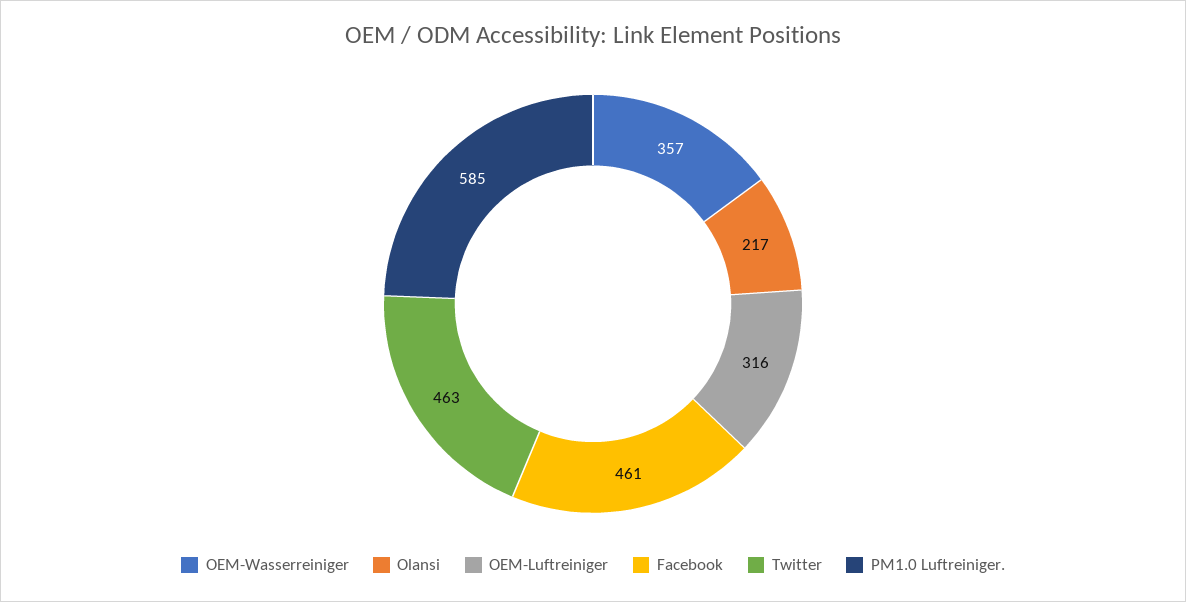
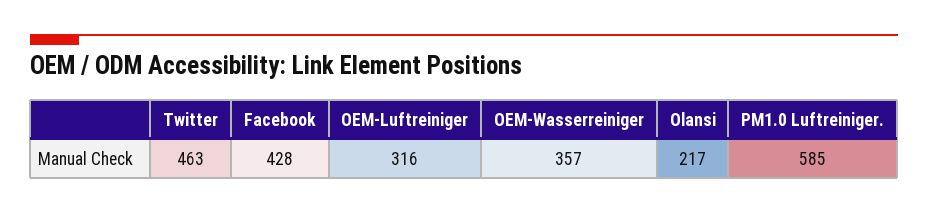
  {
    "OEM-Wasserreiniger": 357,
    "Olansi": 217,
    "OEM-Luftreiniger": 316,
-   "Facebook": 461,
+   "Facebook": 428,
    "Twitter": 463,
    "PM1.0 Luftreiniger.": 585
  }

